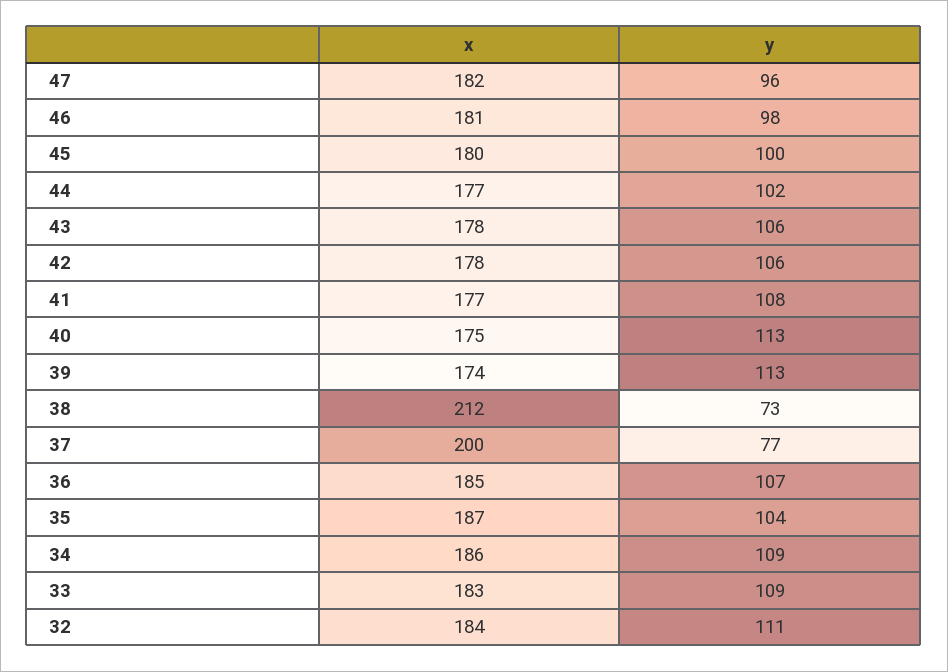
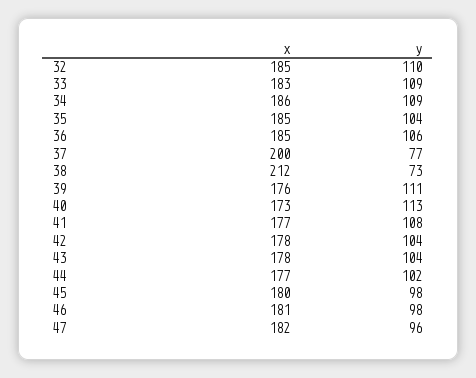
  {
    "x": {
      "47": 182,
      "46": 181,
      "45": 180,
      "44": 177,
      "43": 178,
      "42": 178,
      "41": 177,
-     "40": 175,
+     "40": 173,
-     "39": 174,
+     "39": 176,
      "38": 212,
      "37": 200,
      "36": 185,
-     "35": 187,
+     "35": 185,
      "34": 186,
      "33": 183,
-     "32": 184
+     "32": 185
    },
    "y": {
      "47": 96,
      "46": 98,
-     "45": 100,
+     "45": 98,
      "44": 102,
-     "43": 106,
+     "43": 104,
-     "42": 106,
+     "42": 104,
      "41": 108,
      "40": 113,
-     "39": 113,
+     "39": 111,
      "38": 73,
      "37": 77,
-     "36": 107,
+     "36": 106,
      "35": 104,
      "34": 109,
      "33": 109,
-     "32": 111
+     "32": 110
    }
  }

